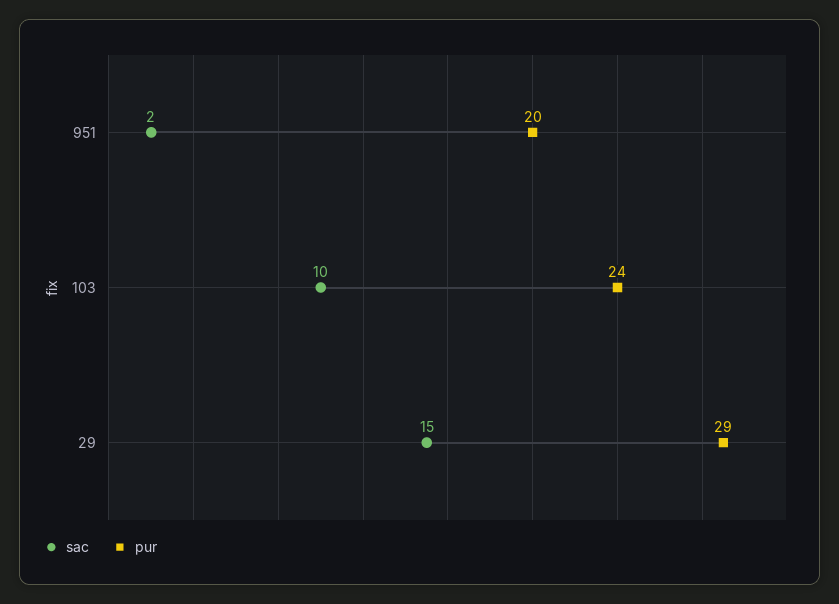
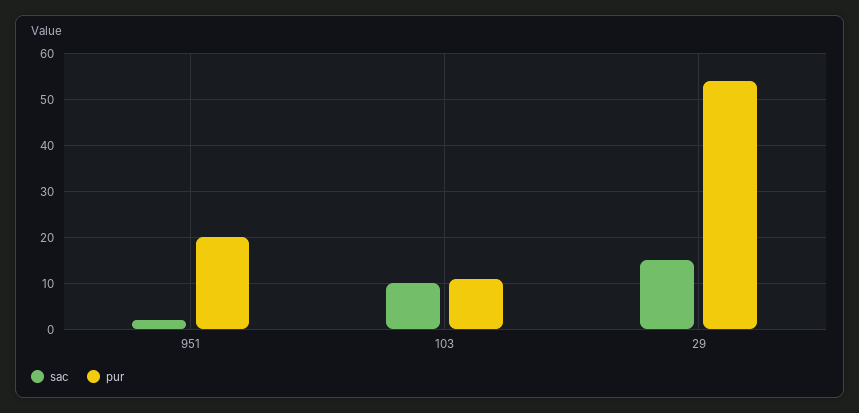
  {
    "sac": {
      "951": 2,
      "103": 10,
      "29": 15
    },
    "pur": {
      "951": 20,
-     "103": 24,
+     "103": 10,
-     "29": 29
+     "29": 55
    }
  }

